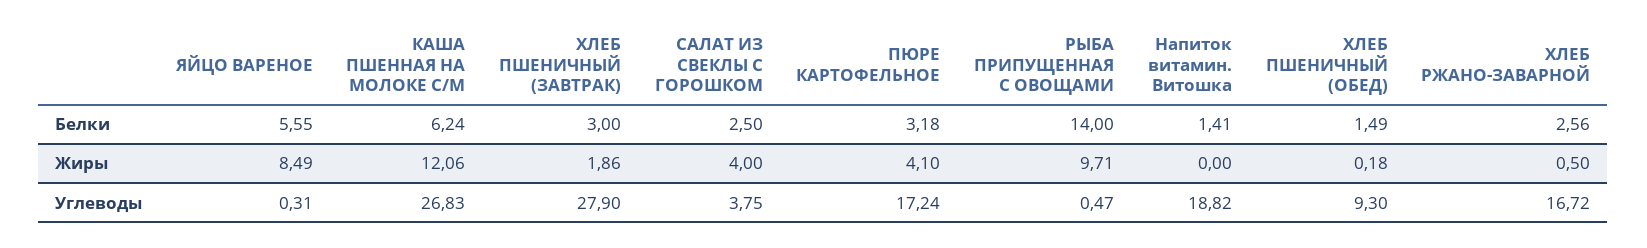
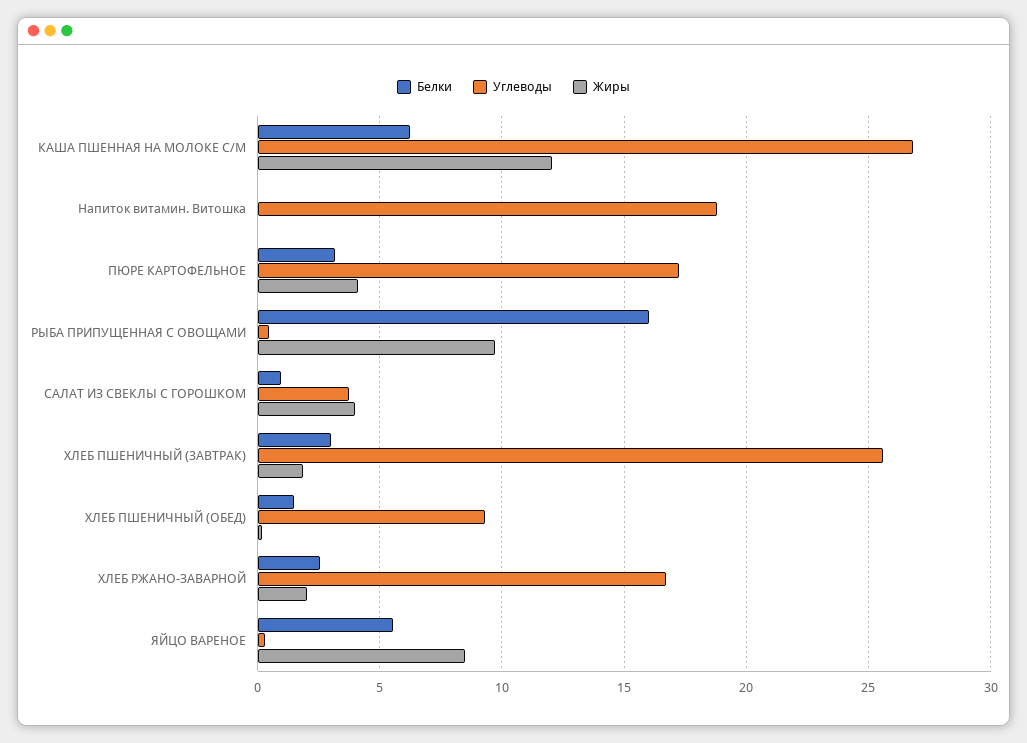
  {
    "Белки": {
      "ЯЙЦО ВАРЕНОЕ": 5.55,
      "КАША ПШЕННАЯ НА МОЛОКЕ С/М": 6.24,
      "ХЛЕБ ПШЕНИЧНЫЙ (ЗАВТРАК)": 3,
-     "САЛАТ ИЗ СВЕКЛЫ С ГОРОШКОМ": 2.5,
+     "САЛАТ ИЗ СВЕКЛЫ С ГОРОШКОМ": 1,
      "ПЮРЕ КАРТОФЕЛЬНОЕ": 3.18,
-     "РЫБА ПРИПУЩЕННАЯ С ОВОЩАМИ": 14,
+     "РЫБА ПРИПУЩЕННАЯ С ОВОЩАМИ": 16,
-     "Напиток витамин. Витошка": 1.41,
+     "Напиток витамин. Витошка": 0,
      "ХЛЕБ ПШЕНИЧНЫЙ (ОБЕД)": 1.49,
      "ХЛЕБ РЖАНО-ЗАВАРНОЙ": 2.56
    },
    "Жиры": {
      "ЯЙЦО ВАРЕНОЕ": 8.49,
      "КАША ПШЕННАЯ НА МОЛОКЕ С/М": 12.06,
      "ХЛЕБ ПШЕНИЧНЫЙ (ЗАВТРАК)": 1.86,
      "САЛАТ ИЗ СВЕКЛЫ С ГОРОШКОМ": 4,
      "ПЮРЕ КАРТОФЕЛЬНОЕ": 4.1,
      "РЫБА ПРИПУЩЕННАЯ С ОВОЩАМИ": 9.71,
      "Напиток витамин. Витошка": 0,
      "ХЛЕБ ПШЕНИЧНЫЙ (ОБЕД)": 0.18,
-     "ХЛЕБ РЖАНО-ЗАВАРНОЙ": 0.5
+     "ХЛЕБ РЖАНО-ЗАВАРНОЙ": 2
    },
    "Углеводы": {
      "ЯЙЦО ВАРЕНОЕ": 0.31,
      "КАША ПШЕННАЯ НА МОЛОКЕ С/М": 26.83,
-     "ХЛЕБ ПШЕНИЧНЫЙ (ЗАВТРАК)": 27.9,
+     "ХЛЕБ ПШЕНИЧНЫЙ (ЗАВТРАК)": 25.5,
      "САЛАТ ИЗ СВЕКЛЫ С ГОРОШКОМ": 3.75,
      "ПЮРЕ КАРТОФЕЛЬНОЕ": 17.24,
      "РЫБА ПРИПУЩЕННАЯ С ОВОЩАМИ": 0.47,
      "Напиток витамин. Витошка": 18.82,
      "ХЛЕБ ПШЕНИЧНЫЙ (ОБЕД)": 9.3,
      "ХЛЕБ РЖАНО-ЗАВАРНОЙ": 16.72
    }
  }

